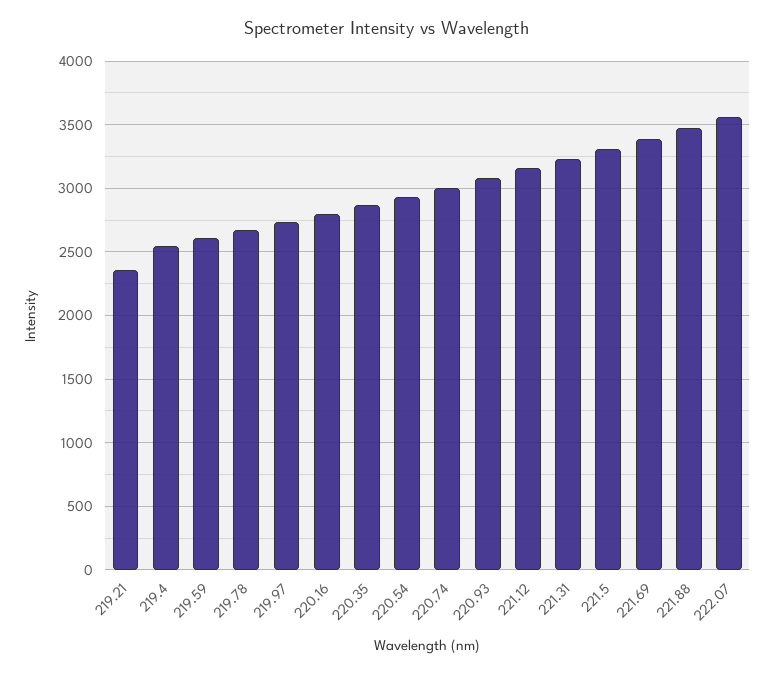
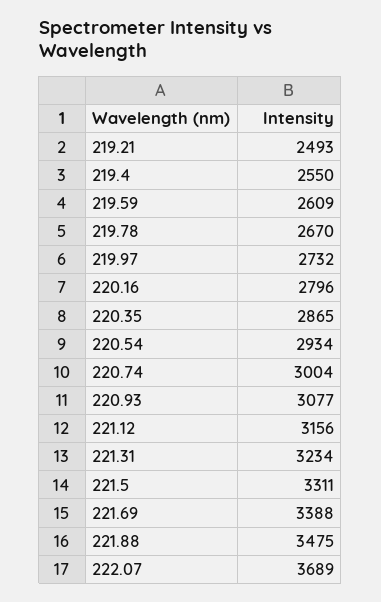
  {
-   "219.21": 2350,
+   "219.21": 2493,
    "219.4": 2550,
    "219.59": 2609,
    "219.78": 2670,
    "219.97": 2732,
    "220.16": 2796,
    "220.35": 2865,
    "220.54": 2934,
    "220.74": 3004,
    "220.93": 3077,
    "221.12": 3156,
    "221.31": 3234,
    "221.5": 3311,
    "221.69": 3388,
    "221.88": 3475,
-   "222.07": 3550
+   "222.07": 3689
  }

